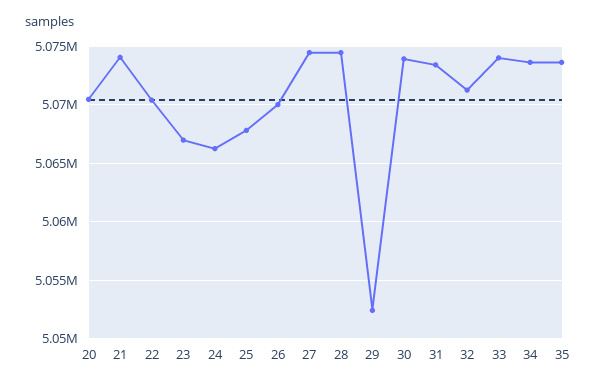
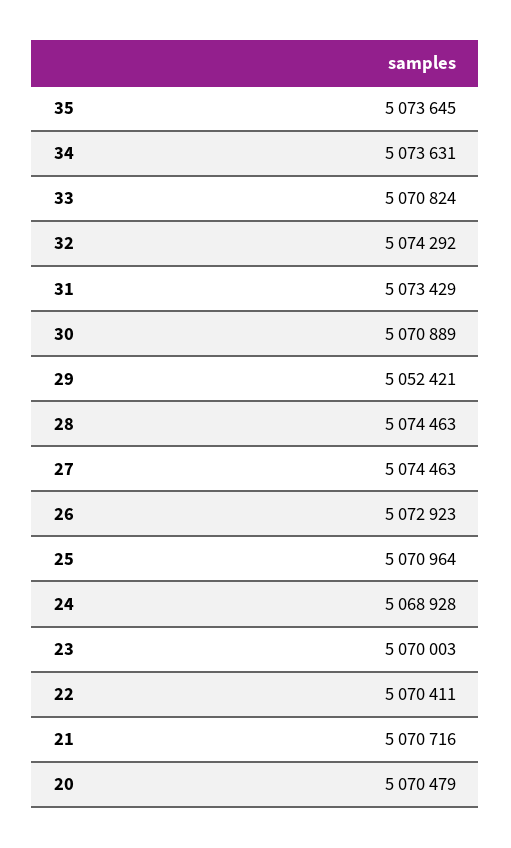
  {
    "20": 5070479,
-   "21": 5074000,
+   "21": 5070716,
    "22": 5070411,
-   "23": 5067000,
+   "23": 5070003,
-   "24": 5066000,
+   "24": 5068928,
-   "25": 5068000,
+   "25": 5070964,
-   "26": 5070000,
+   "26": 5072923,
    "27": 5074463,
    "28": 5074463,
    "29": 5052421,
-   "30": 5074000,
+   "30": 5070889,
    "31": 5073429,
-   "32": 5071000,
+   "32": 5074292,
-   "33": 5074000,
+   "33": 5070824,
    "34": 5073631,
    "35": 5073645
  }

